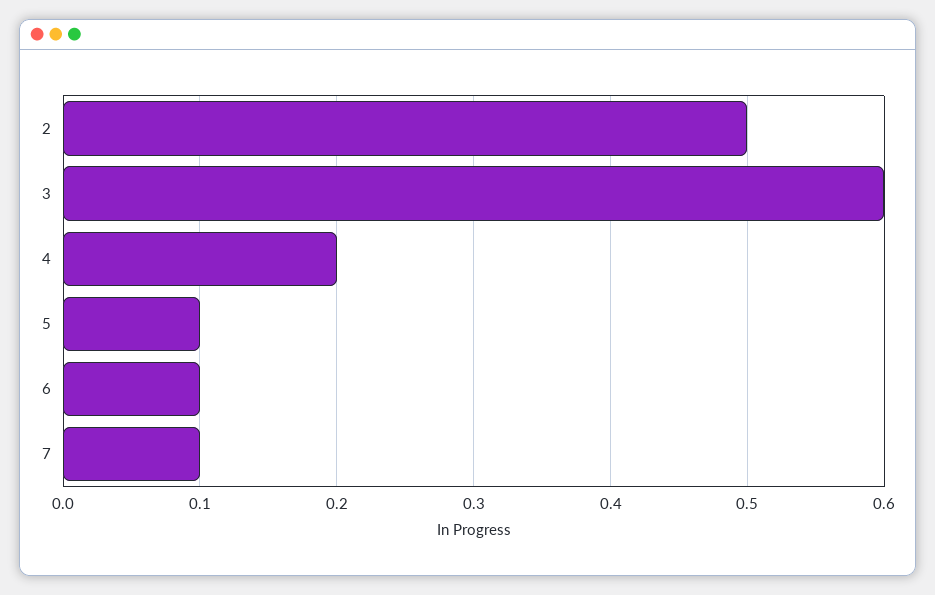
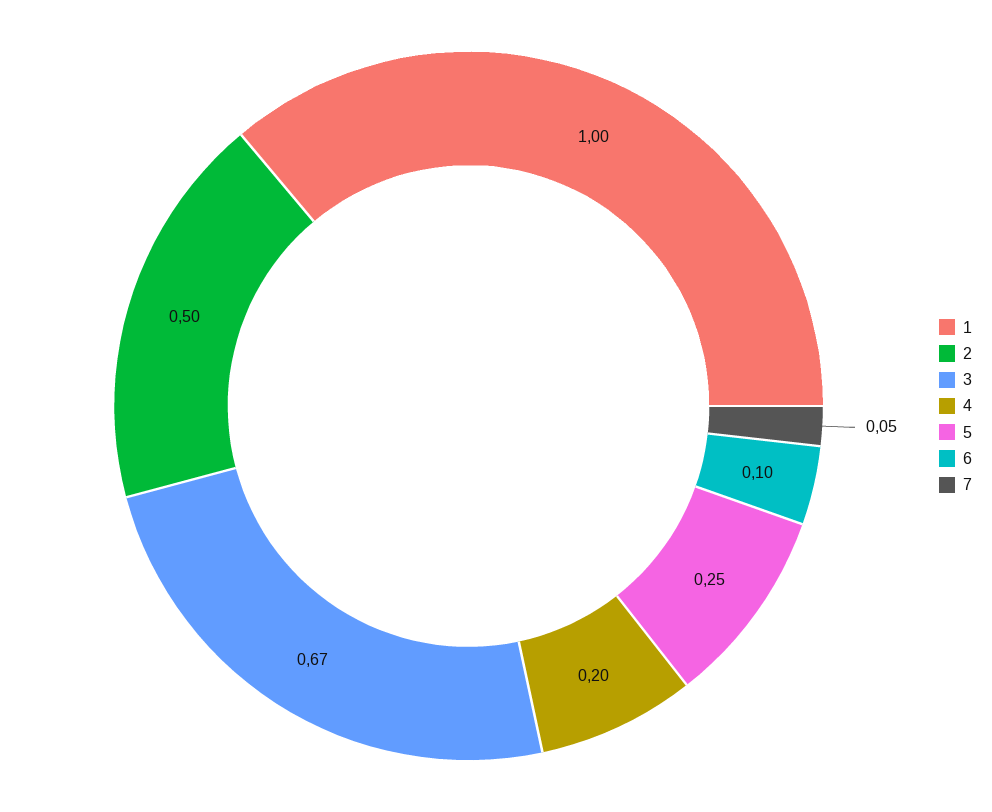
  {
    "2": 0.5,
-   "3": 0.6,
+   "3": 0.67,
    "4": 0.2,
-   "5": 0.1,
+   "5": 0.25,
    "6": 0.1,
-   "7": 0.1
+   "7": 0.05,
+   "1": 1
  }

